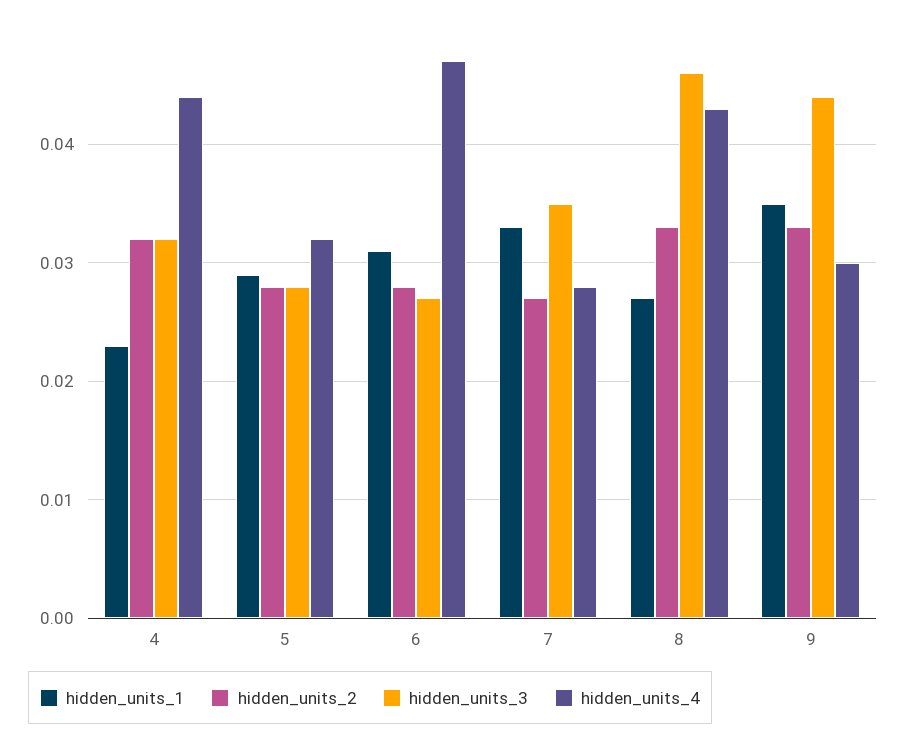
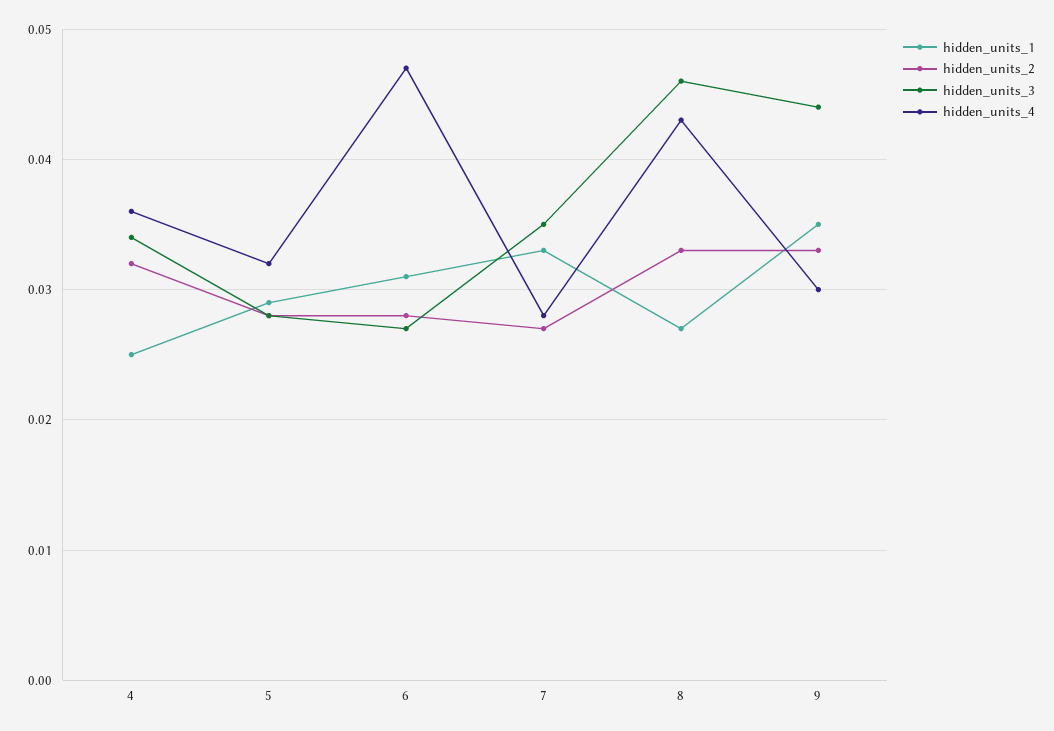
  {
    "hidden_units_1": {
-     "4": 0.023,
+     "4": 0.025,
      "5": 0.029,
      "6": 0.031,
      "7": 0.033,
      "8": 0.027,
      "9": 0.035
    },
    "hidden_units_2": {
      "4": 0.032,
      "5": 0.028,
      "6": 0.028,
      "7": 0.027,
      "8": 0.033,
      "9": 0.033
    },
    "hidden_units_3": {
-     "4": 0.032,
+     "4": 0.034,
      "5": 0.028,
      "6": 0.027,
      "7": 0.035,
      "8": 0.046,
      "9": 0.044
    },
    "hidden_units_4": {
-     "4": 0.044,
+     "4": 0.036,
      "5": 0.032,
      "6": 0.047,
      "7": 0.028,
      "8": 0.043,
      "9": 0.03
    }
  }

